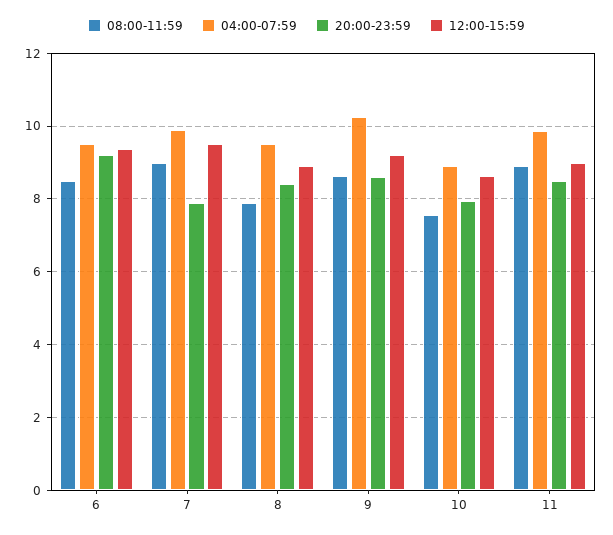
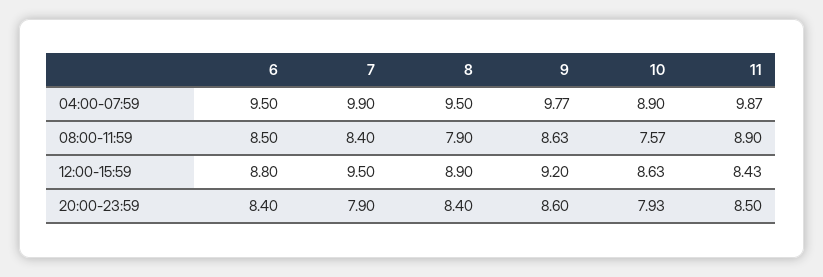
  {
    "08:00-11:59": {
      "6": 8.5,
-     "7": 9,
+     "7": 8.4,
      "8": 7.9,
      "9": 8.63,
      "10": 7.57,
      "11": 8.9
    },
    "04:00-07:59": {
      "6": 9.5,
      "7": 9.9,
      "8": 9.5,
-     "9": 10.2,
+     "9": 9.77,
      "10": 8.9,
      "11": 9.87
    },
    "20:00-23:59": {
-     "6": 9.2,
+     "6": 8.4,
      "7": 7.9,
      "8": 8.4,
      "9": 8.6,
      "10": 7.93,
      "11": 8.5
    },
    "12:00-15:59": {
-     "6": 9.4,
+     "6": 8.8,
      "7": 9.5,
      "8": 8.9,
      "9": 9.2,
      "10": 8.63,
-     "11": 9
+     "11": 8.43
    }
  }

